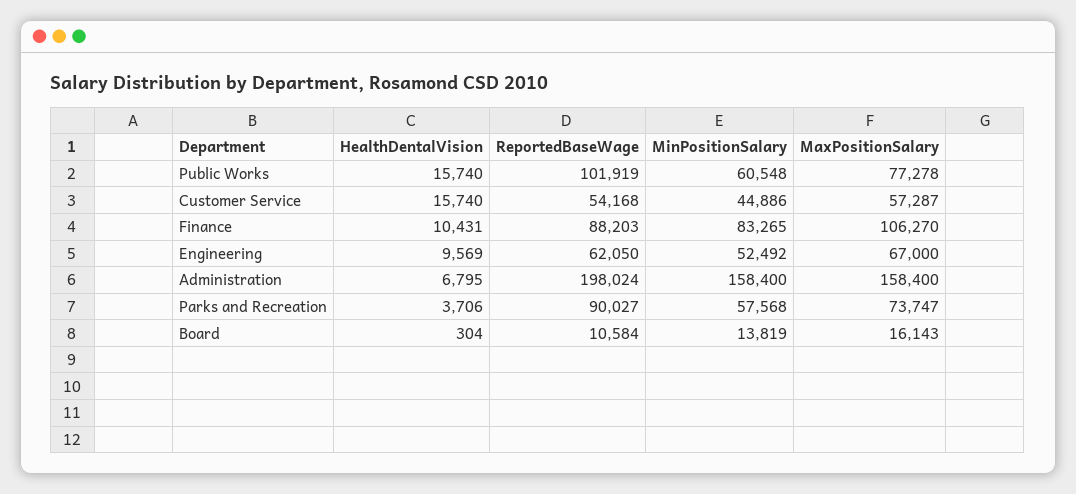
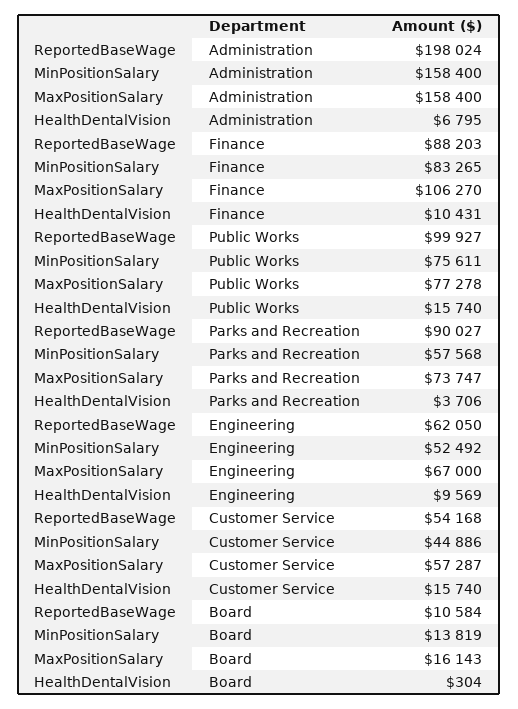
  {
    "HealthDentalVision": {
      "Public Works": 15740,
      "Customer Service": 15740,
      "Finance": 10431,
      "Engineering": 9569,
      "Administration": 6795,
      "Parks and Recreation": 3706,
      "Board": 304
    },
    "ReportedBaseWage": {
-     "Public Works": 101919,
+     "Public Works": 99927,
      "Customer Service": 54168,
      "Finance": 88203,
      "Engineering": 62050,
      "Administration": 198024,
      "Parks and Recreation": 90027,
      "Board": 10584
    },
    "MinPositionSalary": {
-     "Public Works": 60548,
+     "Public Works": 75611,
      "Customer Service": 44886,
      "Finance": 83265,
      "Engineering": 52492,
      "Administration": 158400,
      "Parks and Recreation": 57568,
      "Board": 13819
    },
    "MaxPositionSalary": {
      "Public Works": 77278,
      "Customer Service": 57287,
      "Finance": 106270,
      "Engineering": 67000,
      "Administration": 158400,
      "Parks and Recreation": 73747,
      "Board": 16143
    }
  }

